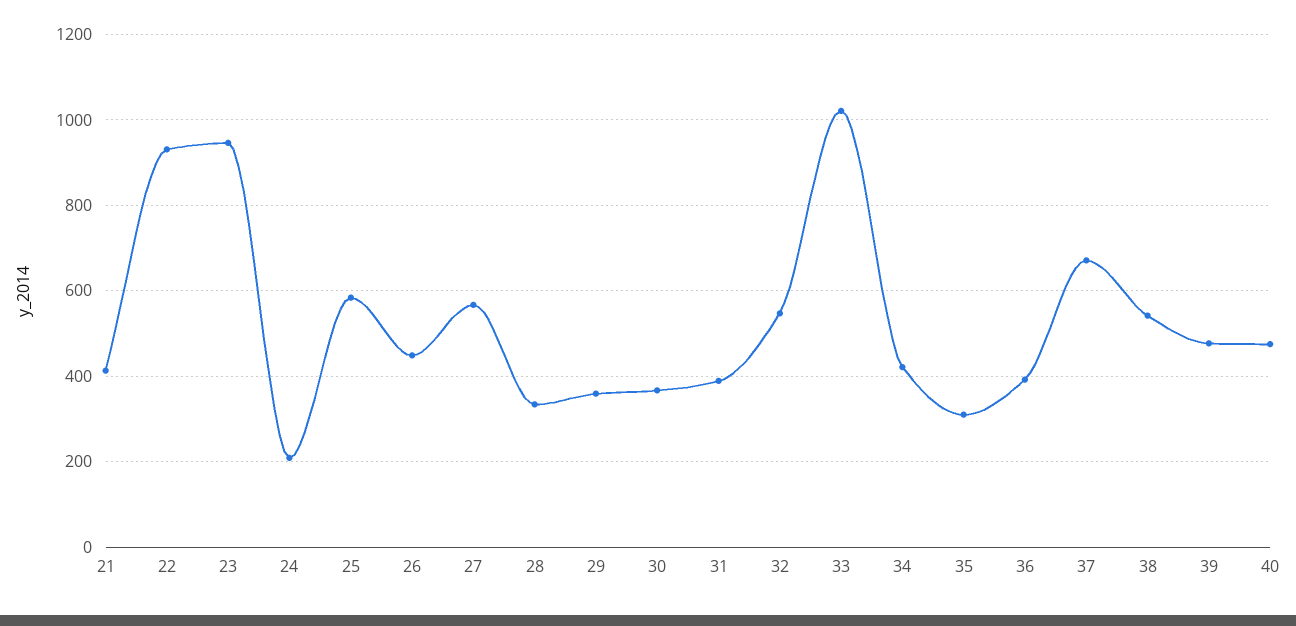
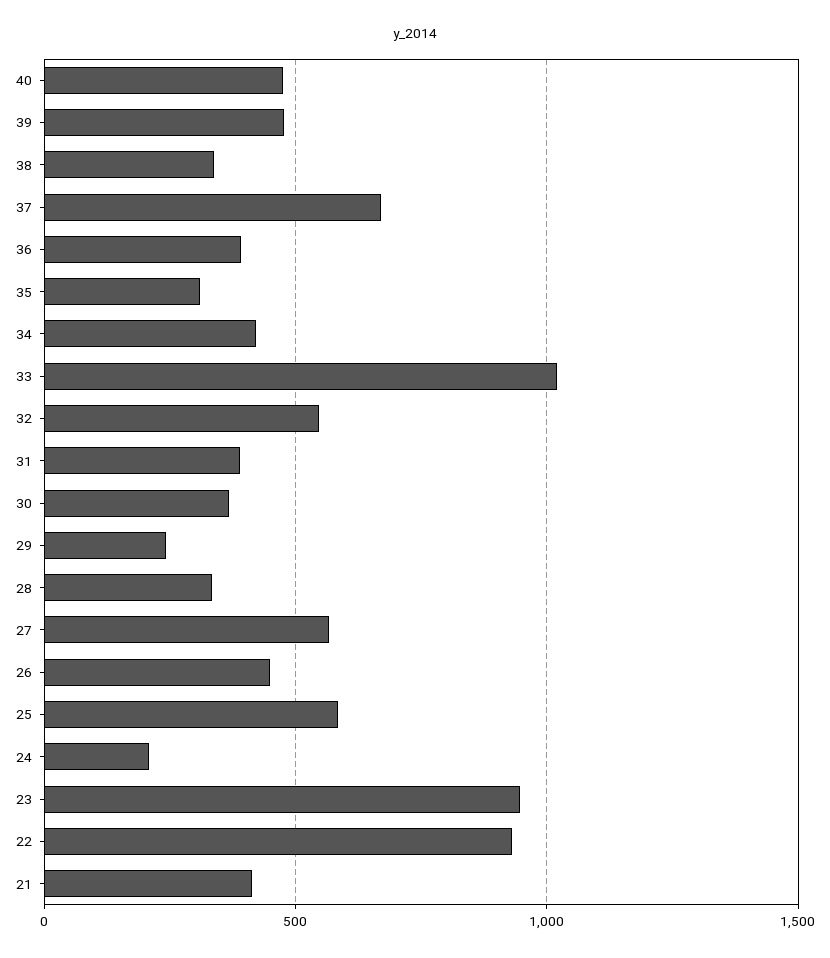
  {
    "21": 420,
    "22": 940,
    "23": 940,
    "24": 200,
    "25": 580,
    "26": 440,
    "27": 560,
    "28": 340,
-   "29": 360,
+   "29": 250,
    "30": 360,
    "31": 380,
    "32": 540,
    "33": 1020,
    "34": 420,
    "35": 320,
    "36": 400,
    "37": 680,
-   "38": 540,
+   "38": 350,
    "39": 480,
    "40": 480
  }

